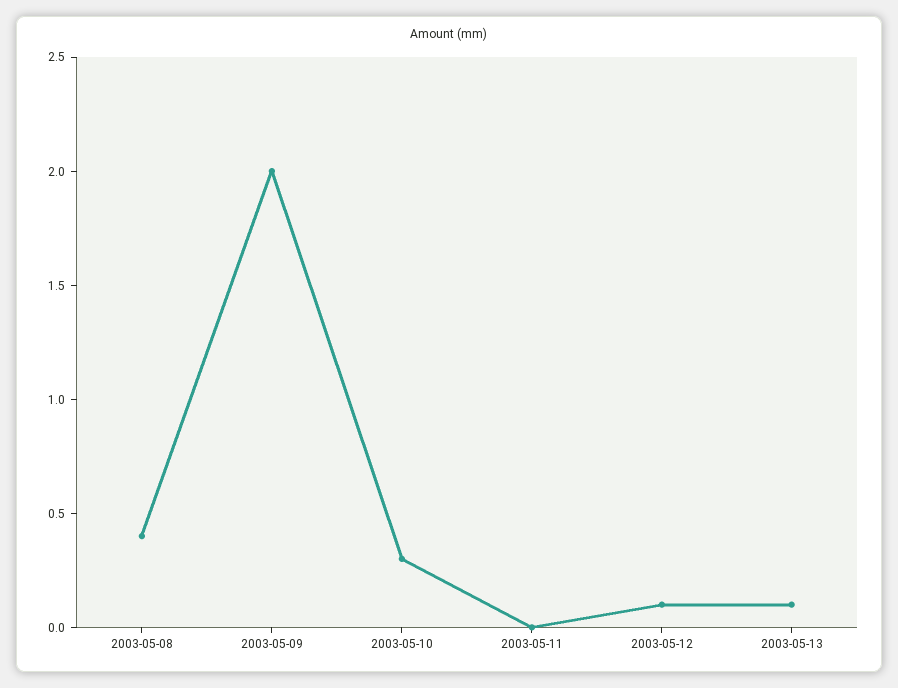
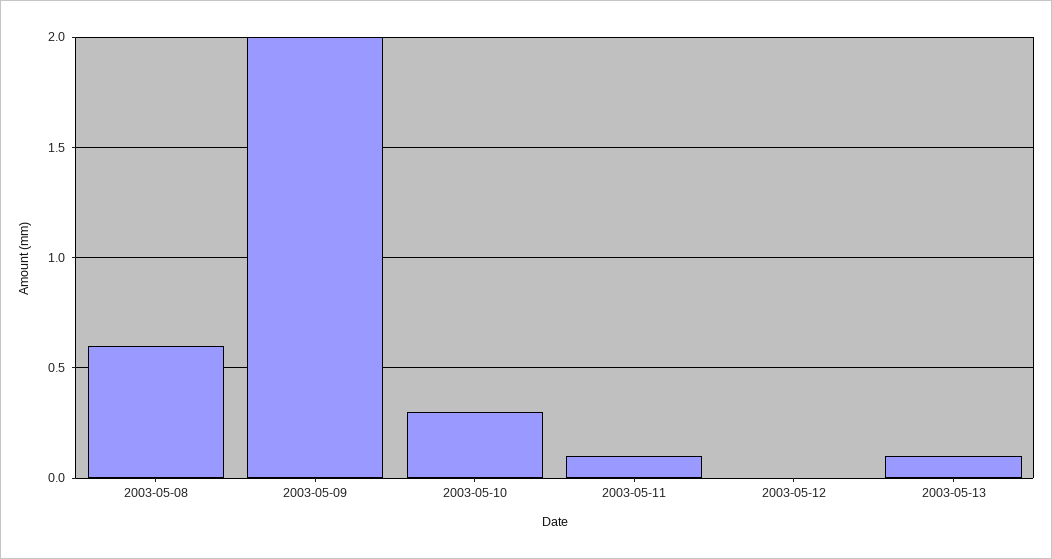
  {
-   "2003-05-08": 0.4,
+   "2003-05-08": 0.6,
    "2003-05-09": 2,
    "2003-05-10": 0.3,
-   "2003-05-11": 0,
+   "2003-05-11": 0.1,
-   "2003-05-12": 0.1,
+   "2003-05-12": 0,
    "2003-05-13": 0.1
  }

